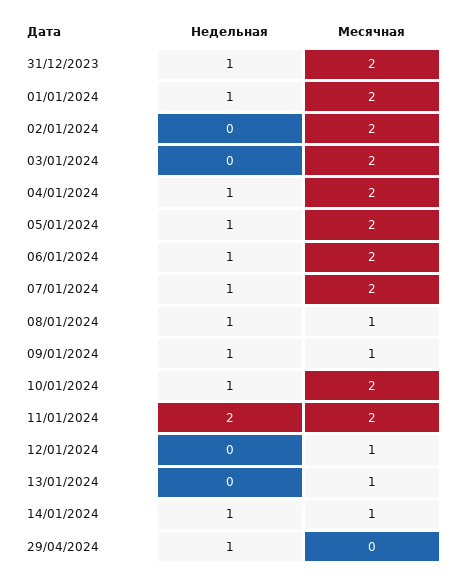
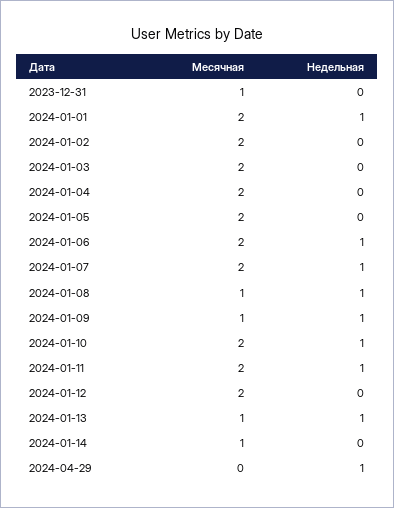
  {
    "Недельная": {
-     "31/12/2023": 1,
+     "31/12/2023": 0,
      "01/01/2024": 1,
      "02/01/2024": 0,
      "03/01/2024": 0,
-     "04/01/2024": 1,
+     "04/01/2024": 0,
-     "05/01/2024": 1,
+     "05/01/2024": 0,
      "06/01/2024": 1,
      "07/01/2024": 1,
      "08/01/2024": 1,
      "09/01/2024": 1,
      "10/01/2024": 1,
-     "11/01/2024": 2,
+     "11/01/2024": 1,
      "12/01/2024": 0,
-     "13/01/2024": 0,
+     "13/01/2024": 1,
-     "14/01/2024": 1,
+     "14/01/2024": 0,
      "29/04/2024": 1
    },
    "Месячная": {
-     "31/12/2023": 2,
+     "31/12/2023": 1,
      "01/01/2024": 2,
      "02/01/2024": 2,
      "03/01/2024": 2,
      "04/01/2024": 2,
      "05/01/2024": 2,
      "06/01/2024": 2,
      "07/01/2024": 2,
      "08/01/2024": 1,
      "09/01/2024": 1,
      "10/01/2024": 2,
      "11/01/2024": 2,
-     "12/01/2024": 1,
+     "12/01/2024": 2,
      "13/01/2024": 1,
      "14/01/2024": 1,
      "29/04/2024": 0
    }
  }

